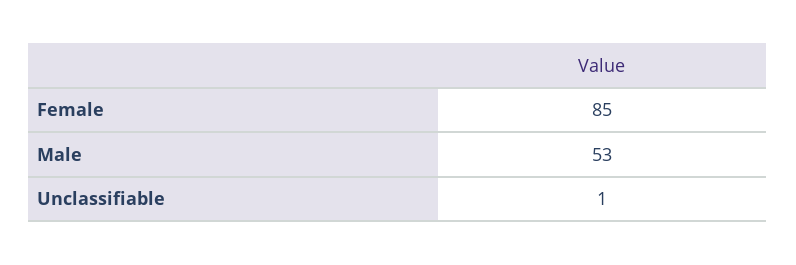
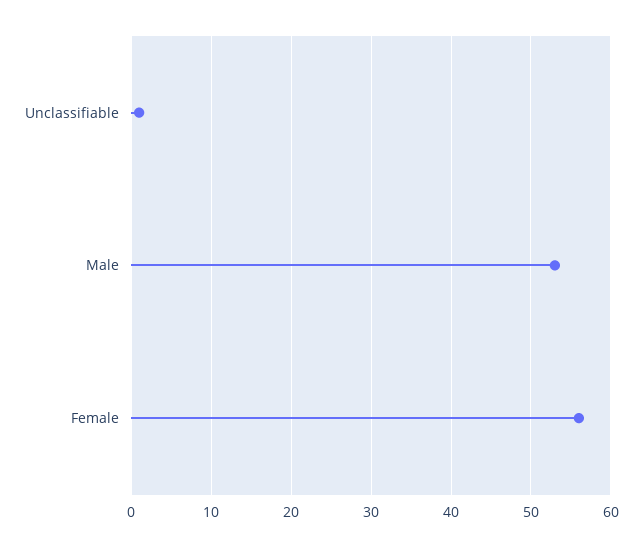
  {
-   "Female": 85,
+   "Female": 56,
    "Male": 53,
    "Unclassifiable": 1
  }

